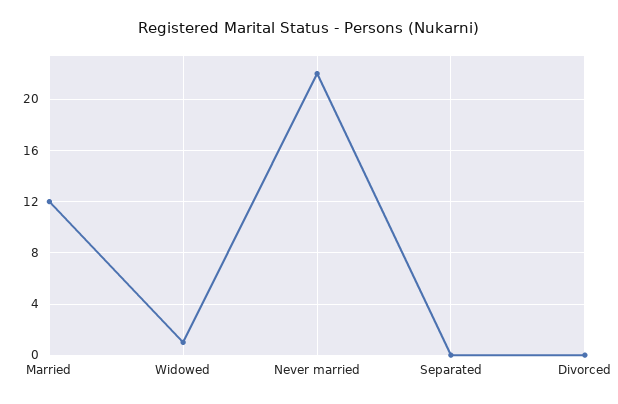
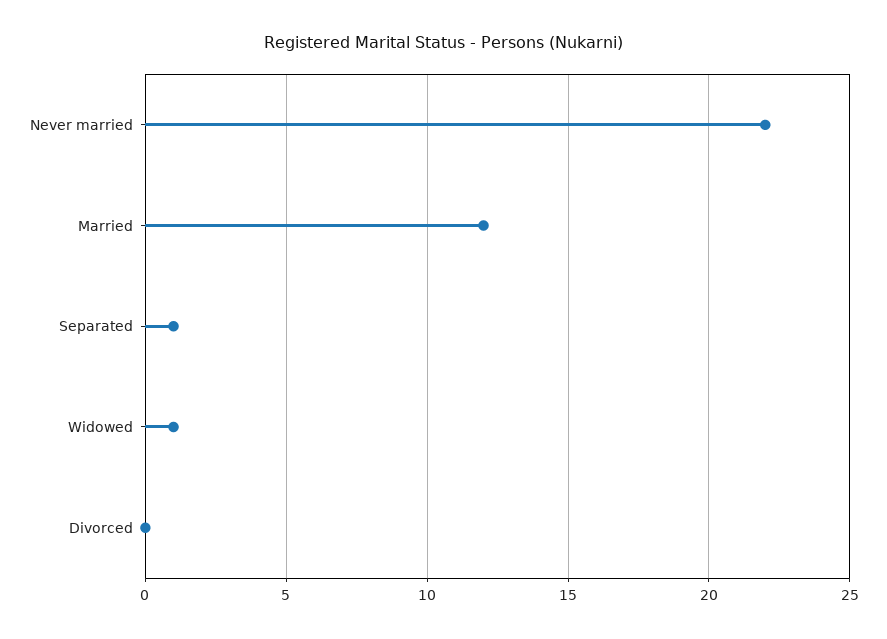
  {
    "Married": 12,
    "Widowed": 1,
    "Never married": 22,
-   "Separated": 0,
+   "Separated": 1,
    "Divorced": 0
  }

